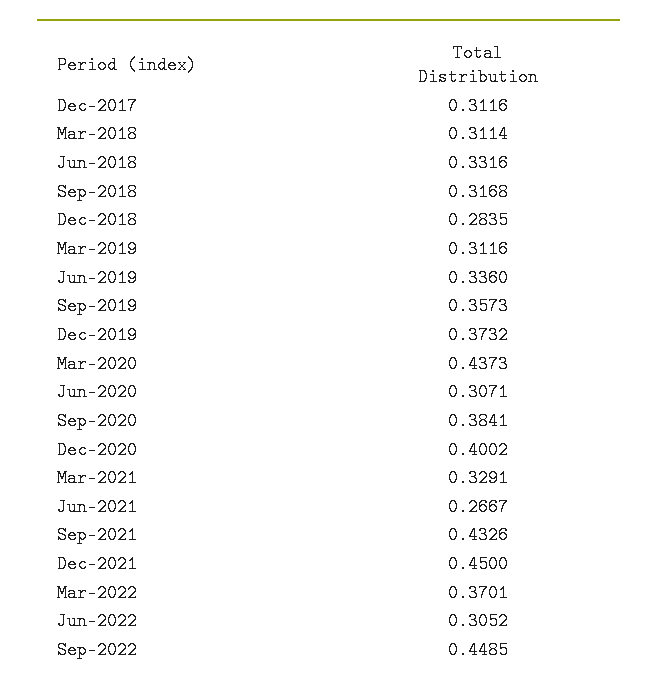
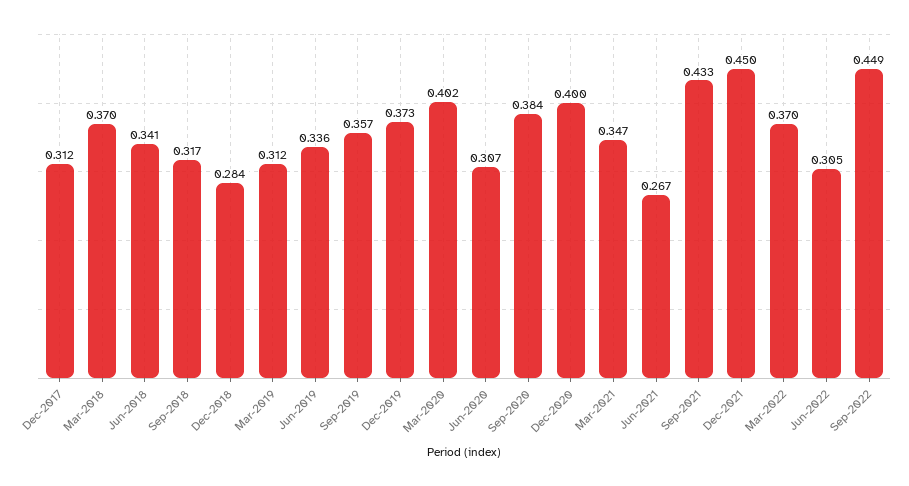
  {
    "Dec-2017": 0.3116,
-   "Mar-2018": 0.3114,
+   "Mar-2018": 0.37,
-   "Jun-2018": 0.3316,
+   "Jun-2018": 0.341,
    "Sep-2018": 0.3168,
    "Dec-2018": 0.2835,
    "Mar-2019": 0.3116,
    "Jun-2019": 0.336,
    "Sep-2019": 0.3573,
    "Dec-2019": 0.3732,
-   "Mar-2020": 0.4373,
+   "Mar-2020": 0.402,
    "Jun-2020": 0.3071,
    "Sep-2020": 0.3841,
    "Dec-2020": 0.4002,
-   "Mar-2021": 0.3291,
+   "Mar-2021": 0.347,
    "Jun-2021": 0.2667,
    "Sep-2021": 0.4326,
    "Dec-2021": 0.45,
    "Mar-2022": 0.3701,
    "Jun-2022": 0.3052,
    "Sep-2022": 0.4485
  }

